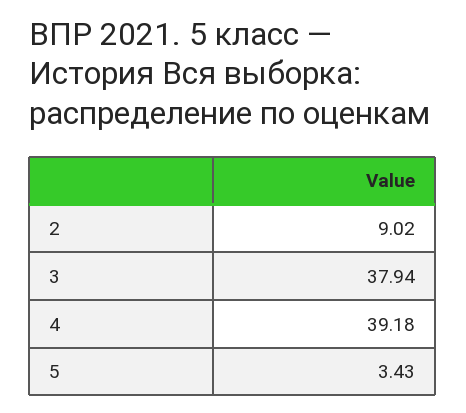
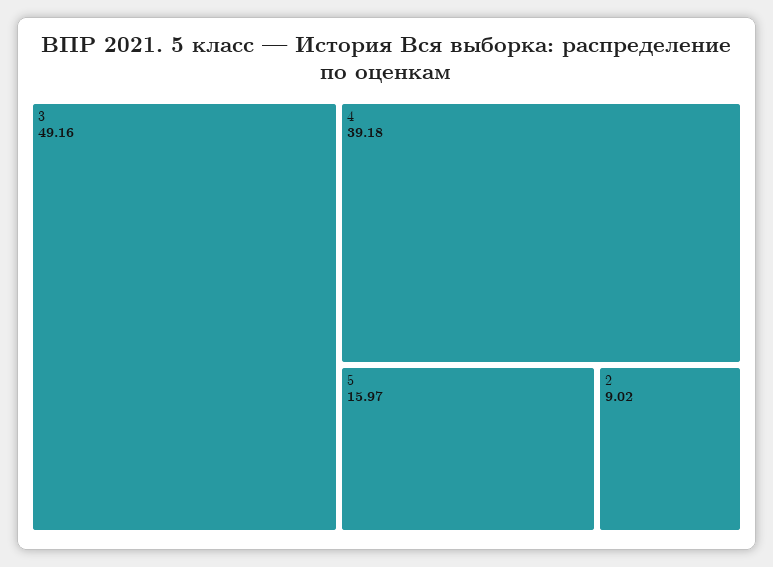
  {
    "2": 9.02,
-   "3": 37.94,
+   "3": 49.16,
    "4": 39.18,
-   "5": 3.43
+   "5": 15.97
  }

